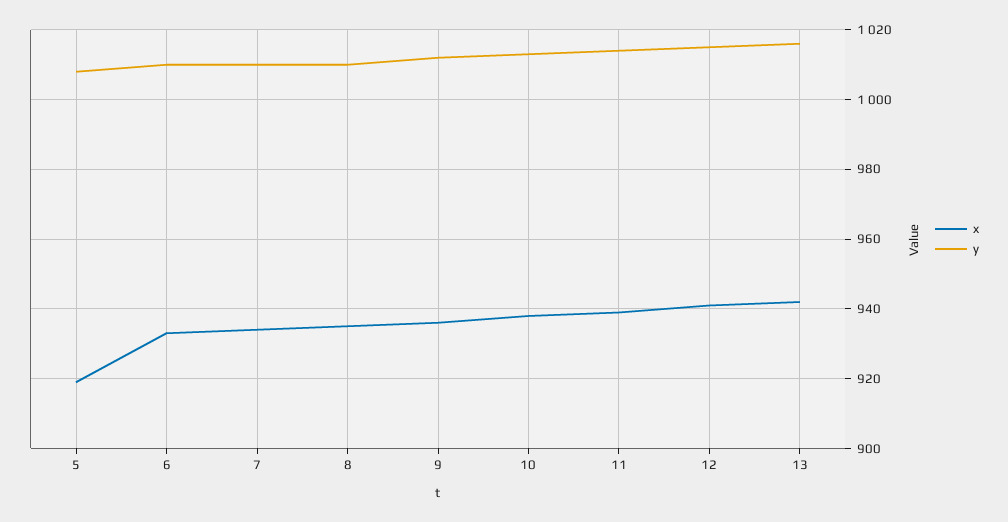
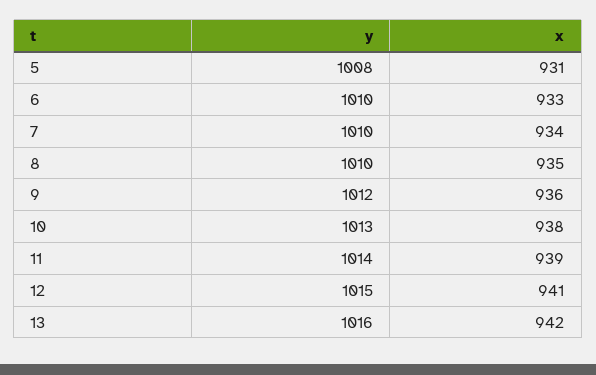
  {
    "x": {
-     "5": 920,
+     "5": 931,
      "6": 933,
      "7": 934,
      "8": 935,
      "9": 936,
      "10": 938,
      "11": 939,
      "12": 941,
      "13": 942
    },
    "y": {
      "5": 1008,
      "6": 1010,
      "7": 1010,
      "8": 1010,
      "9": 1012,
      "10": 1013,
      "11": 1014,
      "12": 1015,
      "13": 1016
    }
  }

